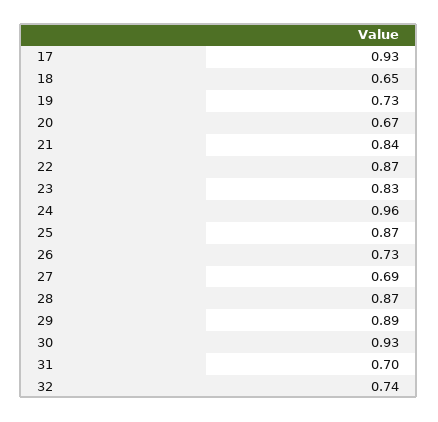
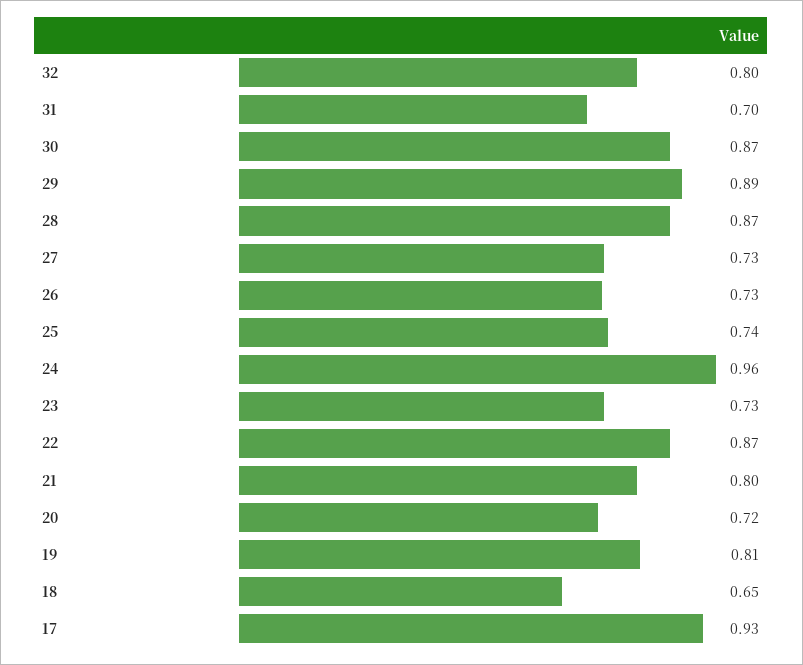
  {
    "17": 0.93,
    "18": 0.65,
-   "19": 0.73,
+   "19": 0.81,
-   "20": 0.67,
+   "20": 0.72,
-   "21": 0.84,
+   "21": 0.8,
    "22": 0.87,
-   "23": 0.83,
+   "23": 0.73,
    "24": 0.96,
-   "25": 0.87,
+   "25": 0.74,
    "26": 0.73,
-   "27": 0.69,
+   "27": 0.73,
    "28": 0.87,
    "29": 0.89,
-   "30": 0.93,
+   "30": 0.87,
    "31": 0.7,
-   "32": 0.74
+   "32": 0.8
  }

